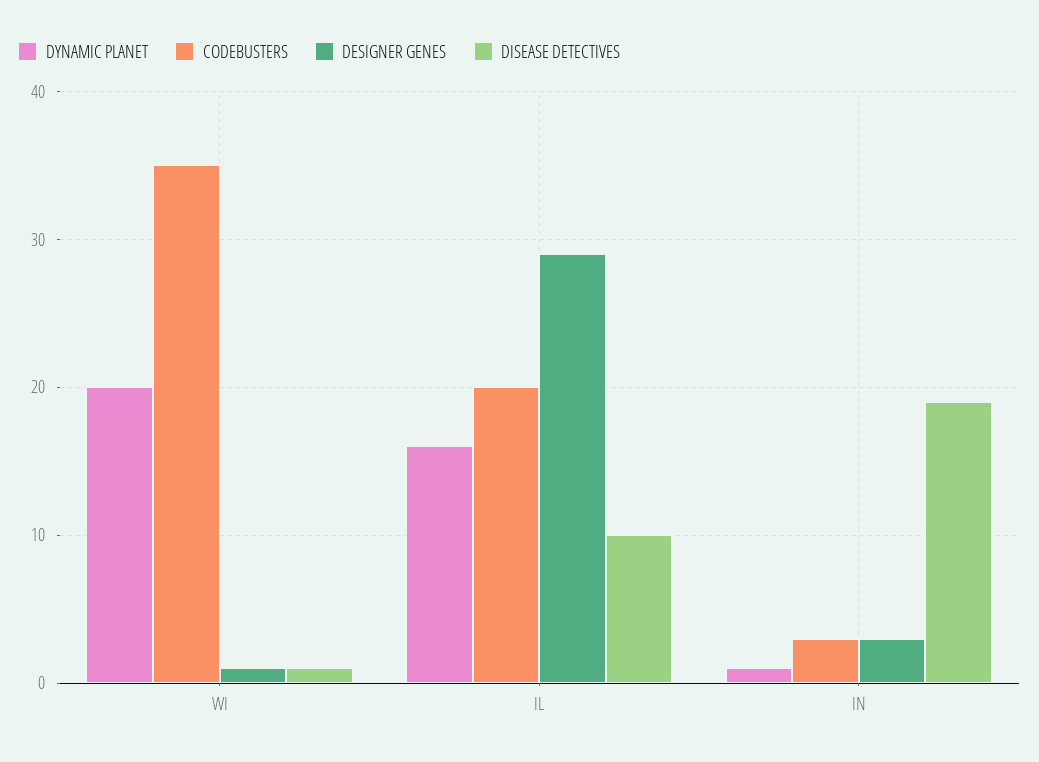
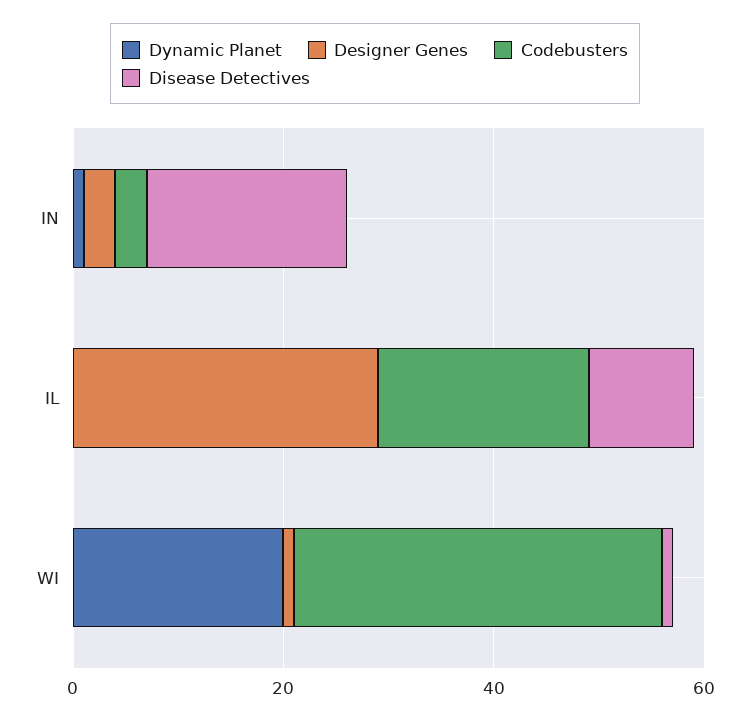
  {
    "DYNAMIC PLANET": {
      "WI": 20,
-     "IL": 16,
+     "IL": 0,
      "IN": 1
    },
    "CODEBUSTERS": {
      "WI": 35,
      "IL": 20,
      "IN": 3
    },
    "DESIGNER GENES": {
      "WI": 1,
      "IL": 29,
      "IN": 3
    },
    "DISEASE DETECTIVES": {
      "WI": 1,
      "IL": 10,
      "IN": 19
    }
  }

